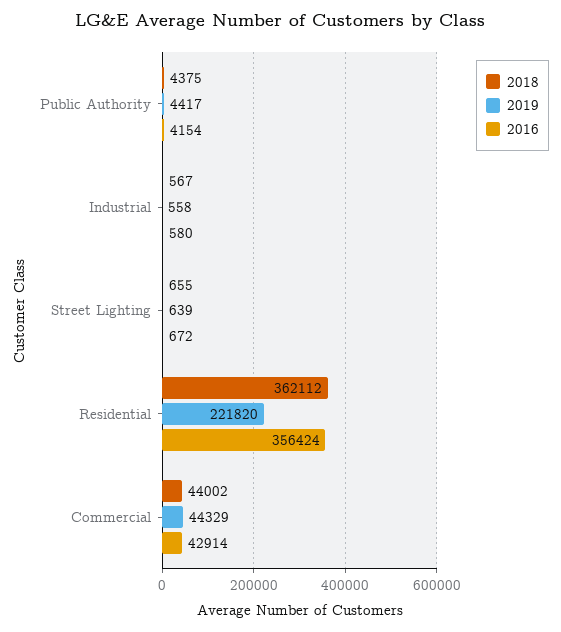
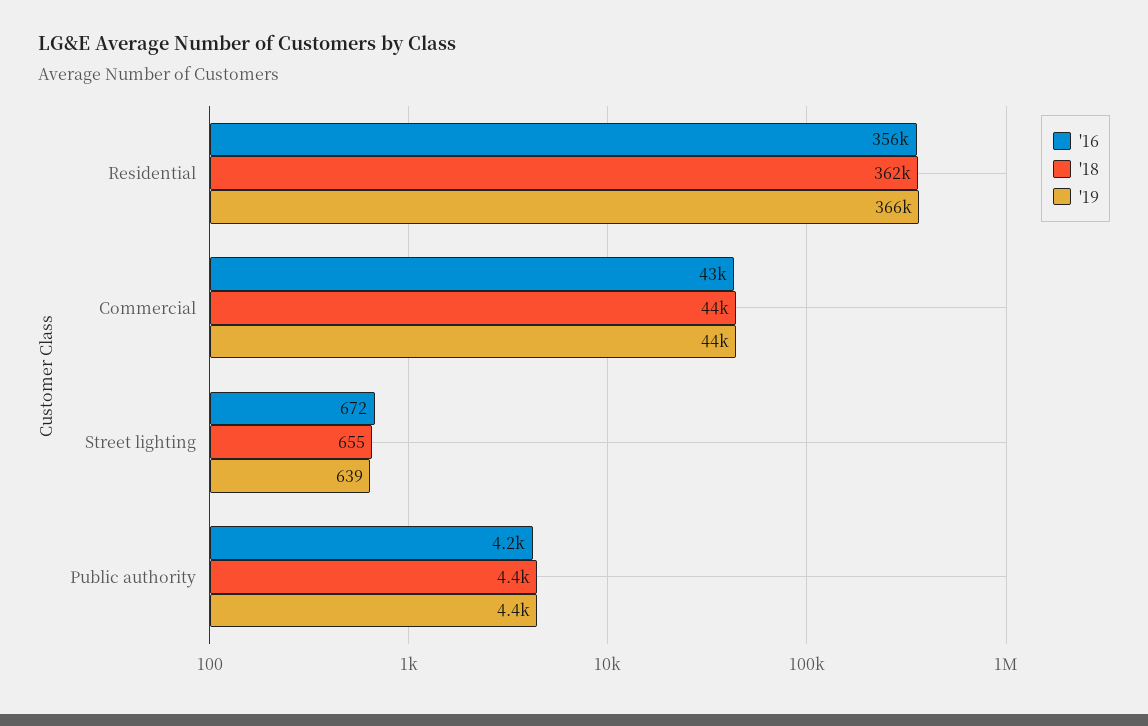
  {
    "2018": {
      "Public Authority": 4375,
-     "Industrial": 567,
      "Street Lighting": 655,
      "Residential": 362112,
      "Commercial": 44002
    },
    "2019": {
      "Public Authority": 4417,
-     "Industrial": 558,
      "Street Lighting": 639,
-     "Residential": 221820,
+     "Residential": 366000,
      "Commercial": 44329
    },
    "2016": {
      "Public Authority": 4154,
-     "Industrial": 580,
      "Street Lighting": 672,
      "Residential": 356424,
      "Commercial": 42914
    }
  }

